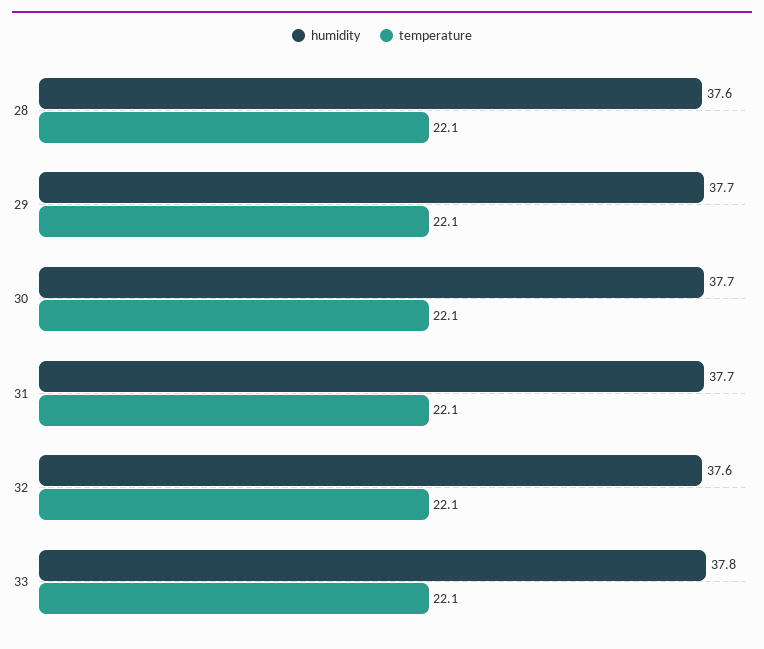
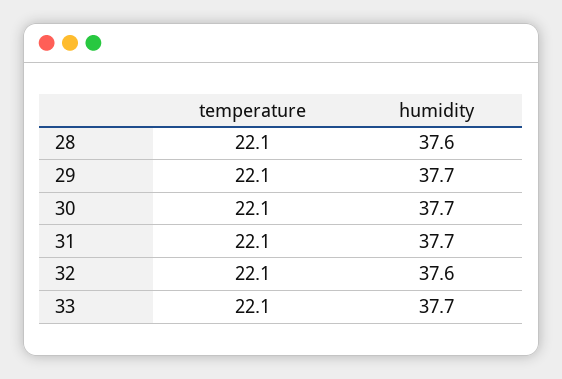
  {
    "humidity": {
      "28": 37.6,
      "29": 37.7,
      "30": 37.7,
      "31": 37.7,
      "32": 37.6,
-     "33": 37.8
+     "33": 37.7
    },
    "temperature": {
      "28": 22.1,
      "29": 22.1,
      "30": 22.1,
      "31": 22.1,
      "32": 22.1,
      "33": 22.1
    }
  }

